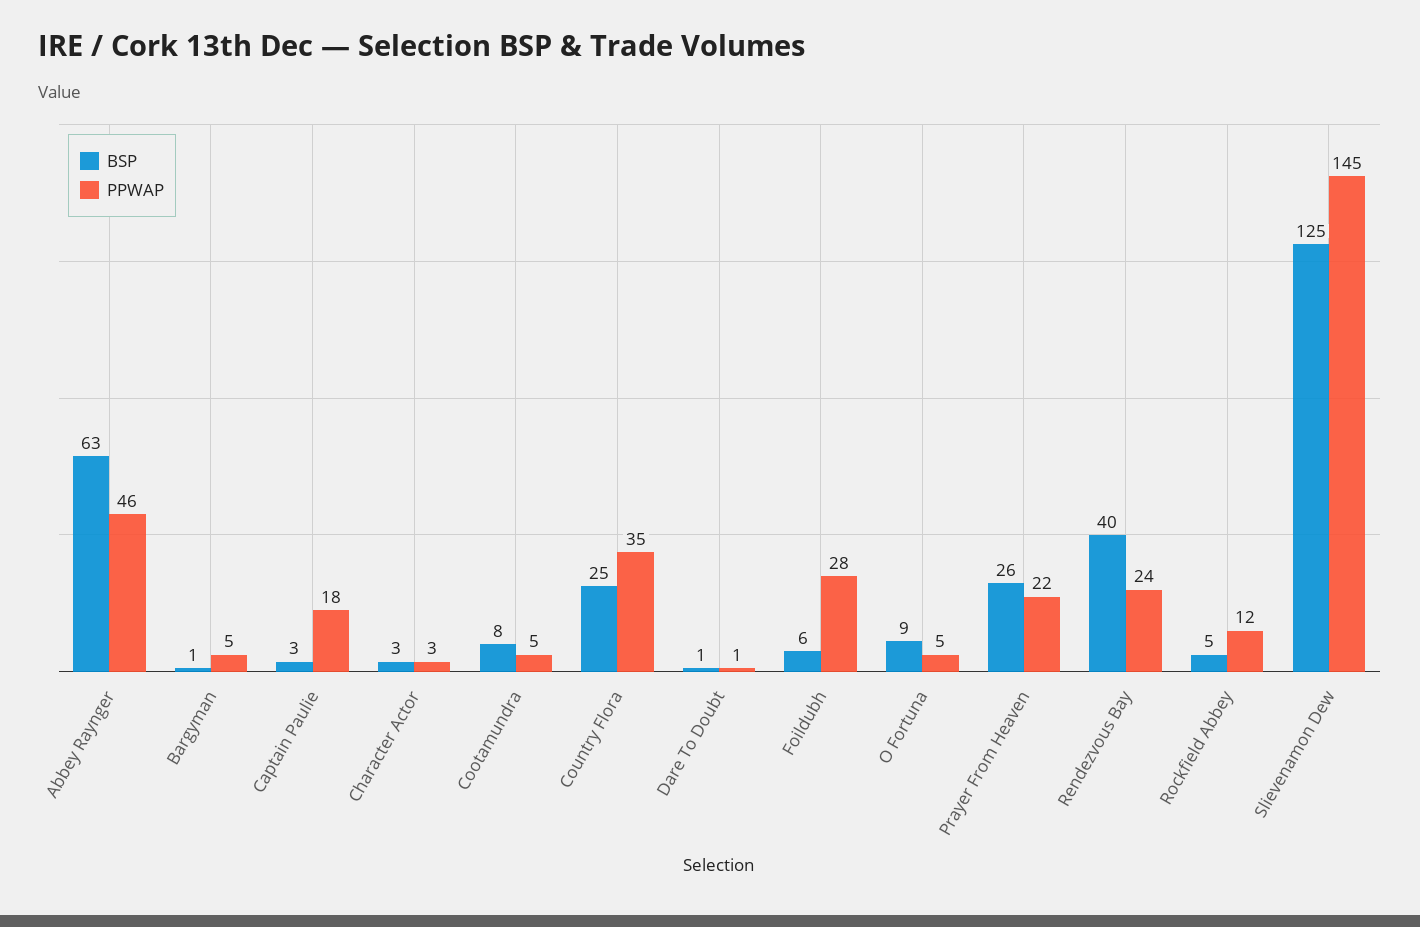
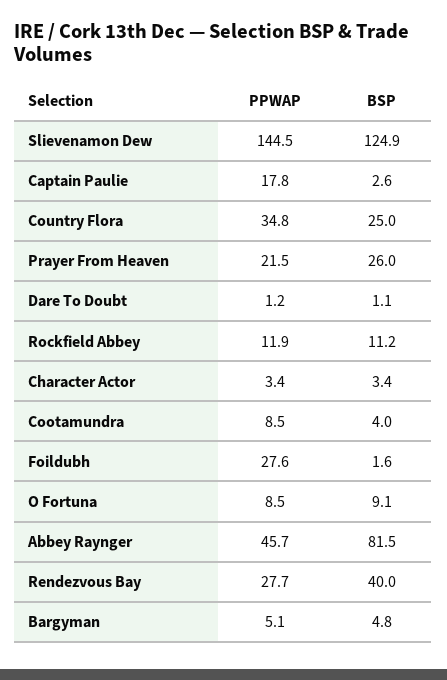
  {
    "BSP": {
-     "Abbey Raynger": 63,
+     "Abbey Raynger": 81.5,
-     "Bargyman": 1,
+     "Bargyman": 4.8,
      "Captain Paulie": 2.6,
      "Character Actor": 3.4,
-     "Cootamundra": 8,
+     "Cootamundra": 4,
      "Country Flora": 25,
      "Dare To Doubt": 1.1,
-     "Foildubh": 6,
+     "Foildubh": 1.6,
      "O Fortuna": 9.1,
      "Prayer From Heaven": 26,
      "Rendezvous Bay": 40,
-     "Rockfield Abbey": 5,
+     "Rockfield Abbey": 11.2,
      "Slievenamon Dew": 124.9
    },
    "PPWAP": {
      "Abbey Raynger": 45.7,
      "Bargyman": 5.1,
      "Captain Paulie": 17.8,
      "Character Actor": 3.4,
-     "Cootamundra": 5,
+     "Cootamundra": 8.5,
      "Country Flora": 34.8,
      "Dare To Doubt": 1.2,
      "Foildubh": 27.6,
-     "O Fortuna": 5,
+     "O Fortuna": 8.5,
      "Prayer From Heaven": 21.5,
-     "Rendezvous Bay": 24,
+     "Rendezvous Bay": 27.7,
      "Rockfield Abbey": 11.9,
      "Slievenamon Dew": 144.5
    }
  }

